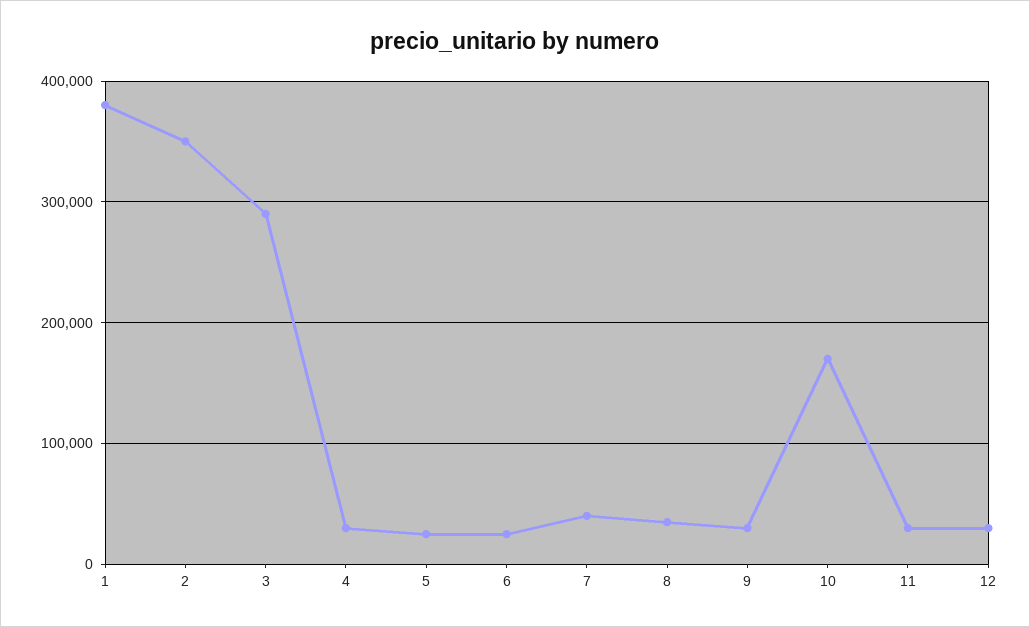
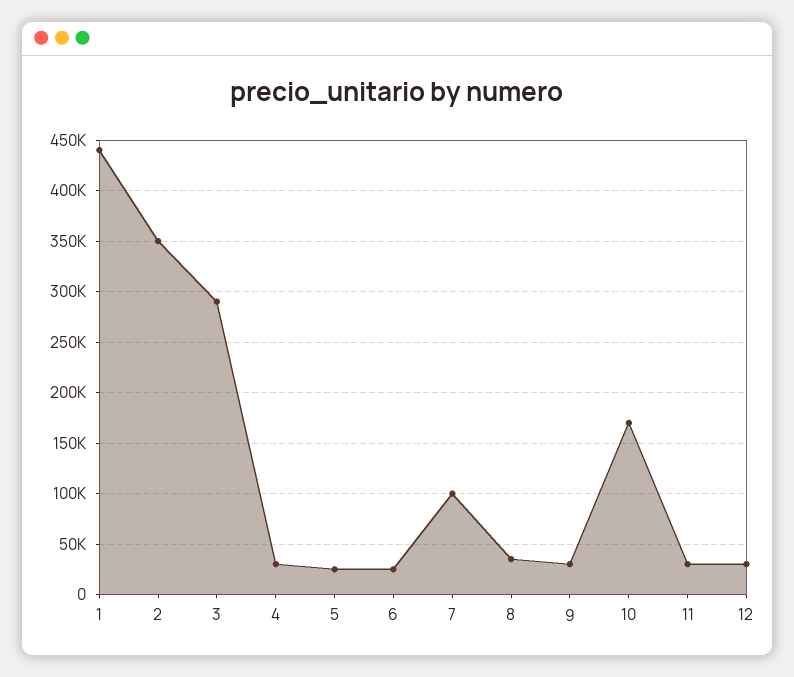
  {
-   "1": 380000,
+   "1": 440000,
    "2": 350000,
    "3": 290000,
    "4": 30000,
    "5": 30000,
    "6": 30000,
-   "7": 40000,
+   "7": 100000,
    "8": 40000,
    "9": 30000,
    "10": 170000,
    "11": 30000,
    "12": 30000
  }

